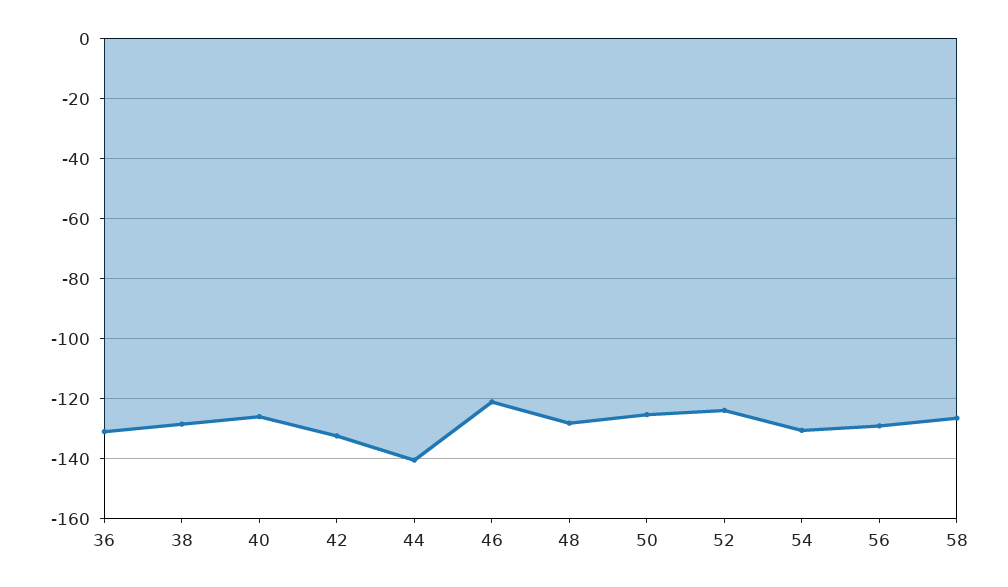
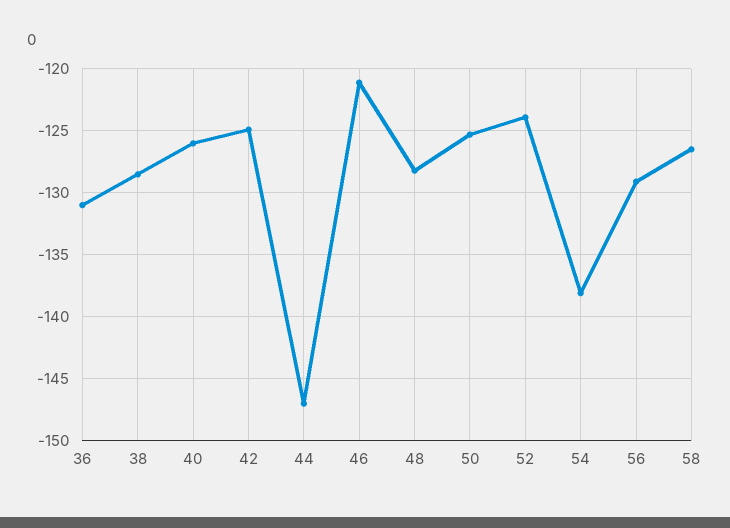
  {
    "36": -131,
    "38": -128.5,
    "40": -126,
-   "42": -132.5,
+   "42": -125,
-   "44": -140,
+   "44": -147,
    "46": -121,
    "48": -128,
    "50": -125.5,
    "52": -124,
-   "54": -130,
+   "54": -138,
    "56": -129,
    "58": -126.5
  }

